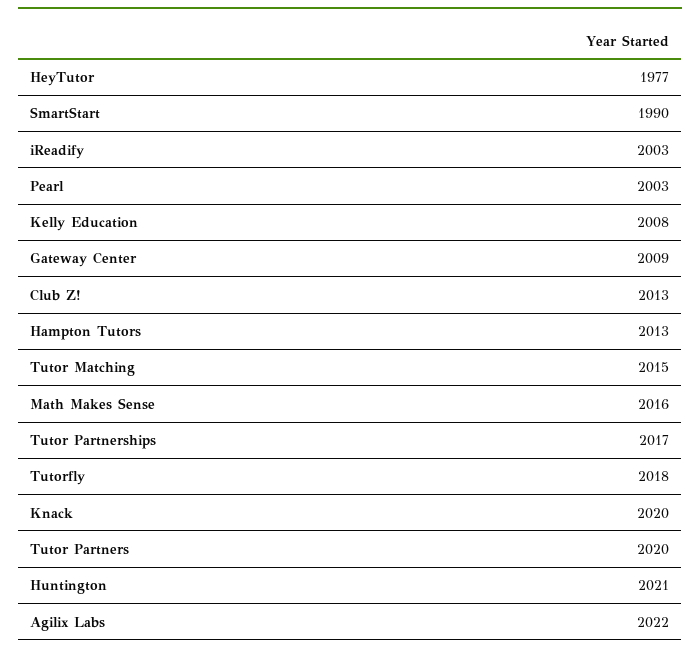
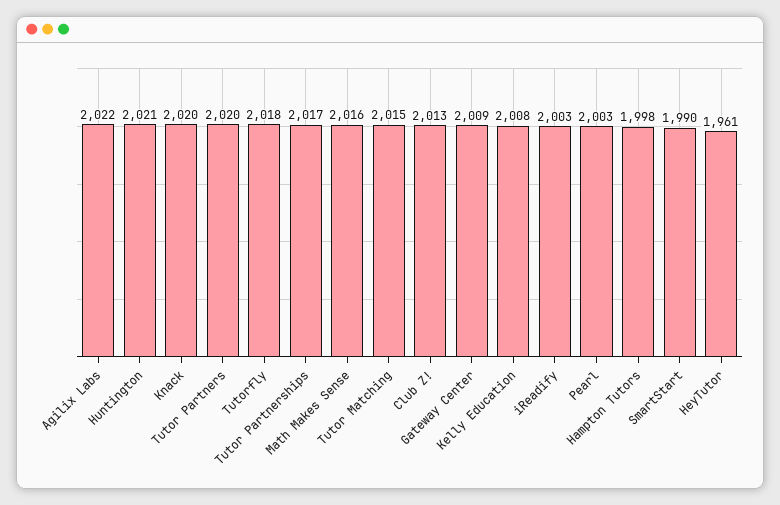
  {
-   "HeyTutor": 1977,
+   "HeyTutor": 1961,
    "SmartStart": 1990,
    "iReadify": 2003,
    "Pearl": 2003,
    "Kelly Education": 2008,
    "Gateway Center": 2009,
    "Club Z!": 2013,
-   "Hampton Tutors": 2013,
+   "Hampton Tutors": 1998,
    "Tutor Matching": 2015,
    "Math Makes Sense": 2016,
    "Tutor Partnerships": 2017,
    "Tutorfly": 2018,
    "Knack": 2020,
    "Tutor Partners": 2020,
    "Huntington": 2021,
    "Agilix Labs": 2022
  }

